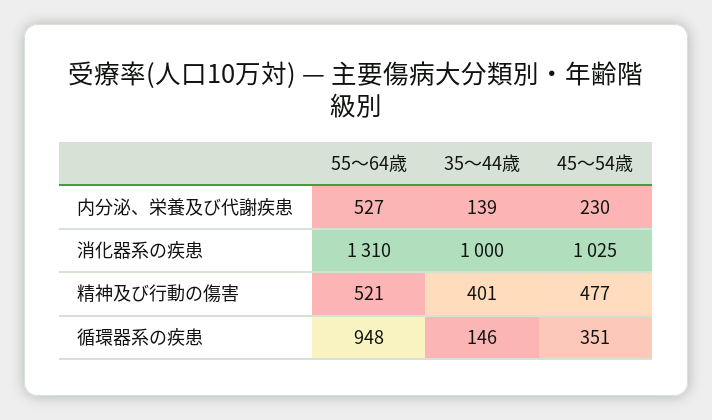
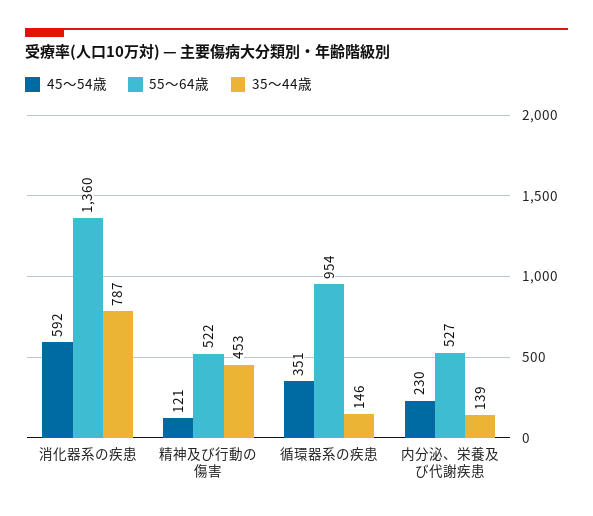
  {
    "55～64歳": {
      "内分泌、栄養及び代謝疾患": 527,
-     "消化器系の疾患": 1310,
+     "消化器系の疾患": 1360,
-     "精神及び行動の傷害": 521,
+     "精神及び行動の傷害": 522,
-     "循環器系の疾患": 948
+     "循環器系の疾患": 954
    },
    "35～44歳": {
      "内分泌、栄養及び代謝疾患": 139,
-     "消化器系の疾患": 1000,
+     "消化器系の疾患": 787,
-     "精神及び行動の傷害": 401,
+     "精神及び行動の傷害": 453,
      "循環器系の疾患": 146
    },
    "45～54歳": {
      "内分泌、栄養及び代謝疾患": 230,
-     "消化器系の疾患": 1025,
+     "消化器系の疾患": 592,
-     "精神及び行動の傷害": 477,
+     "精神及び行動の傷害": 121,
      "循環器系の疾患": 351
    }
  }

